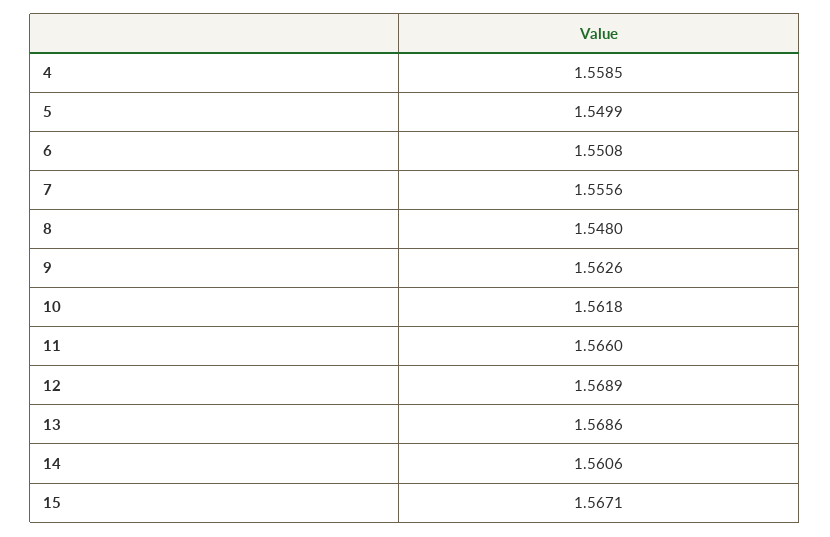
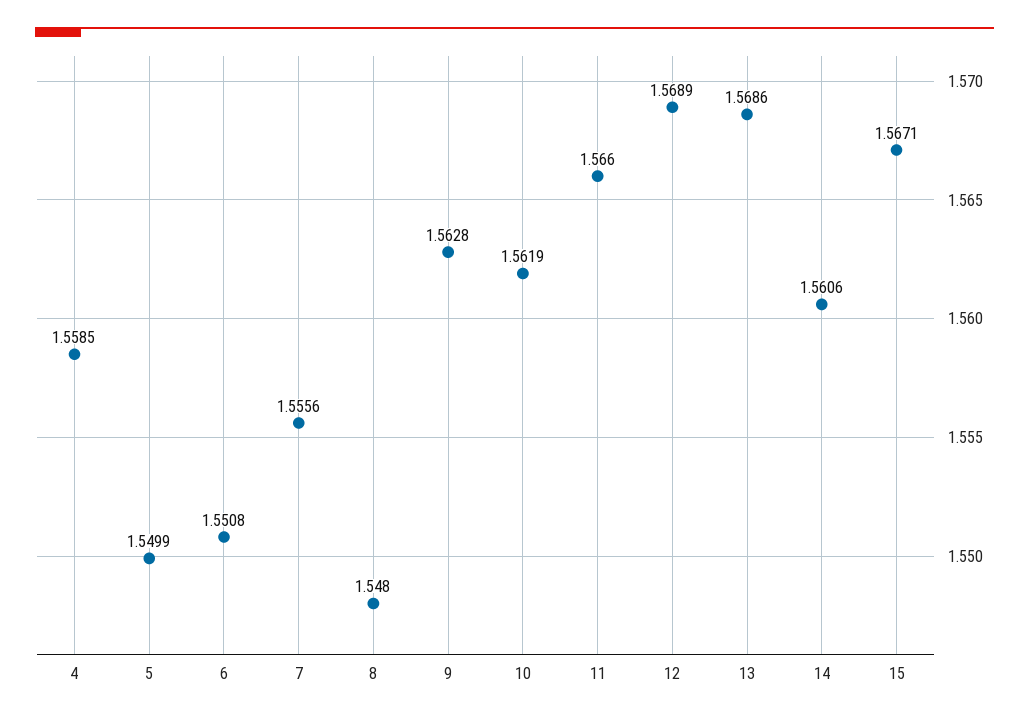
  {
    "4": 1.5585,
    "5": 1.5499,
    "6": 1.5508,
    "7": 1.5556,
    "8": 1.548,
-   "9": 1.5626,
+   "9": 1.5628,
-   "10": 1.5618,
+   "10": 1.5619,
    "11": 1.566,
    "12": 1.5689,
    "13": 1.5686,
    "14": 1.5606,
    "15": 1.5671
  }

